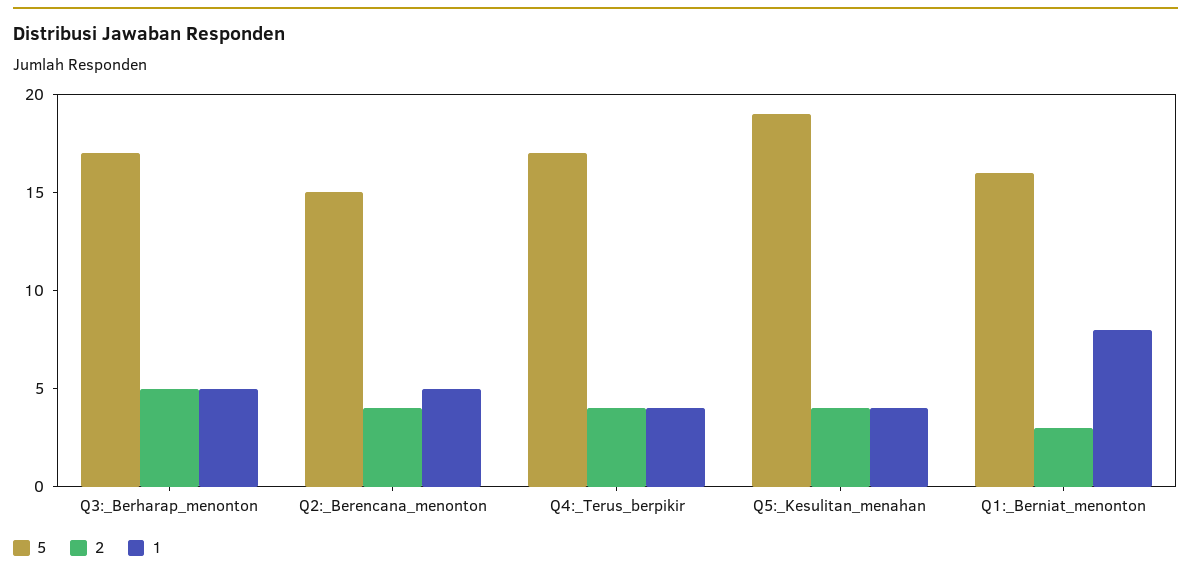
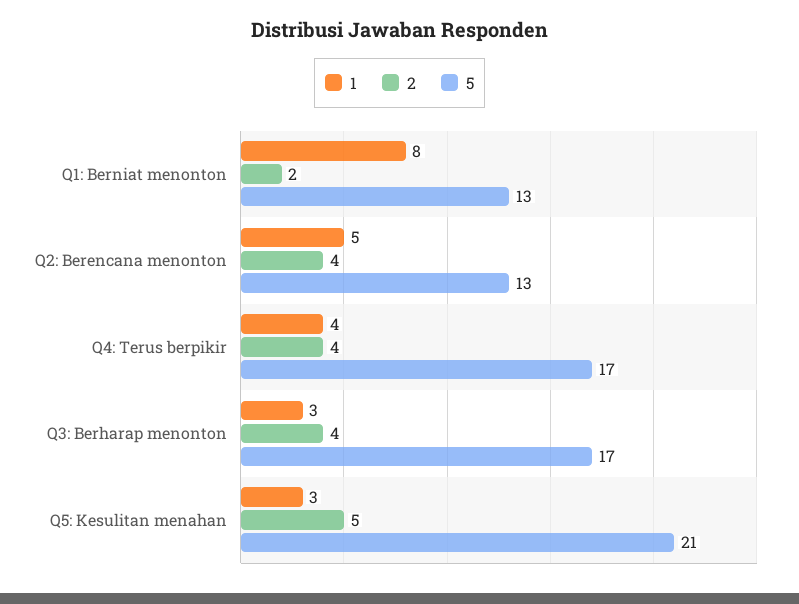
  {
    "5": {
      "Q3:_Berharap_menonton": 17,
-     "Q2:_Berencana_menonton": 15,
+     "Q2:_Berencana_menonton": 13,
      "Q4:_Terus_berpikir": 17,
-     "Q5:_Kesulitan_menahan": 19,
+     "Q5:_Kesulitan_menahan": 21,
-     "Q1:_Berniat_menonton": 16
+     "Q1:_Berniat_menonton": 13
    },
    "2": {
-     "Q3:_Berharap_menonton": 5,
+     "Q3:_Berharap_menonton": 4,
      "Q2:_Berencana_menonton": 4,
      "Q4:_Terus_berpikir": 4,
-     "Q5:_Kesulitan_menahan": 4,
+     "Q5:_Kesulitan_menahan": 5,
-     "Q1:_Berniat_menonton": 3
+     "Q1:_Berniat_menonton": 2
    },
    "1": {
-     "Q3:_Berharap_menonton": 5,
+     "Q3:_Berharap_menonton": 3,
      "Q2:_Berencana_menonton": 5,
      "Q4:_Terus_berpikir": 4,
-     "Q5:_Kesulitan_menahan": 4,
+     "Q5:_Kesulitan_menahan": 3,
      "Q1:_Berniat_menonton": 8
    }
  }

